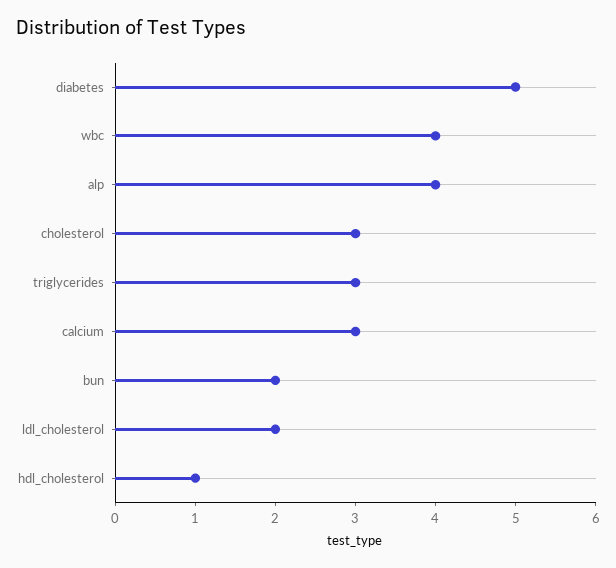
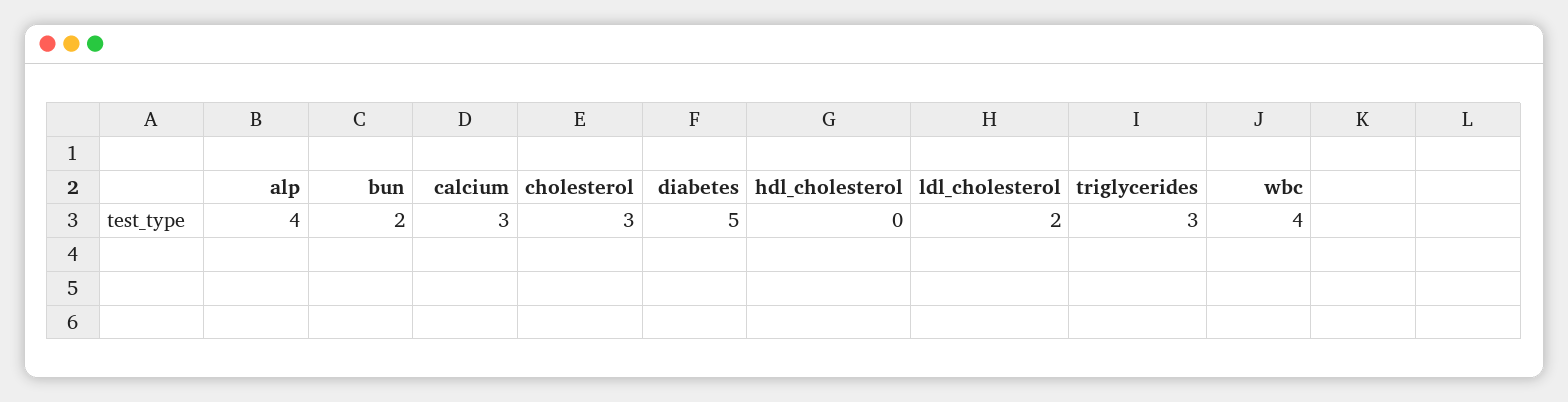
  {
    "diabetes": 5,
    "wbc": 4,
    "alp": 4,
    "cholesterol": 3,
    "triglycerides": 3,
    "calcium": 3,
    "bun": 2,
    "ldl_cholesterol": 2,
-   "hdl_cholesterol": 1
+   "hdl_cholesterol": 0
  }

